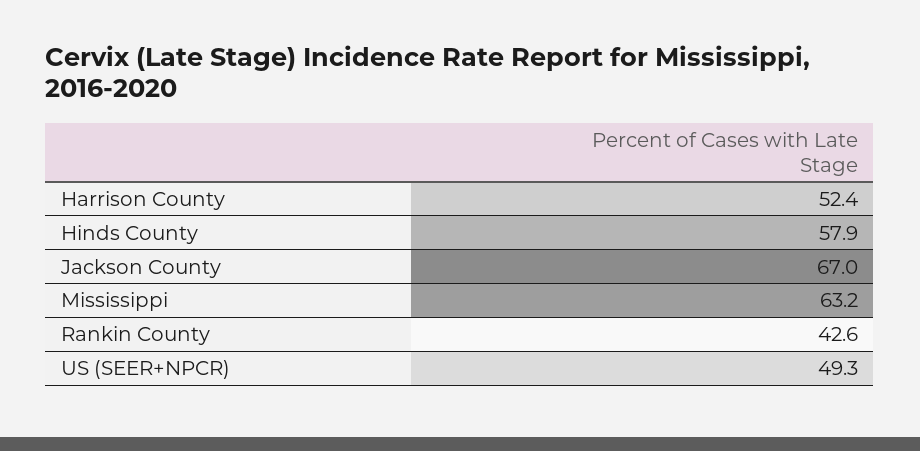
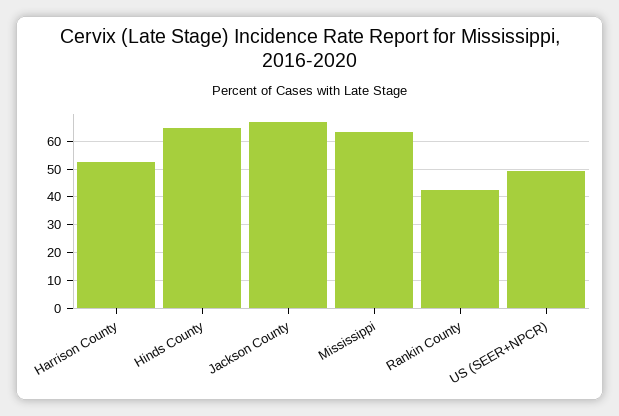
  {
    "Harrison County": 52.4,
-   "Hinds County": 57.9,
+   "Hinds County": 65,
    "Jackson County": 67,
    "Mississippi": 63.2,
    "Rankin County": 42.6,
    "US (SEER+NPCR)": 49.3
  }

